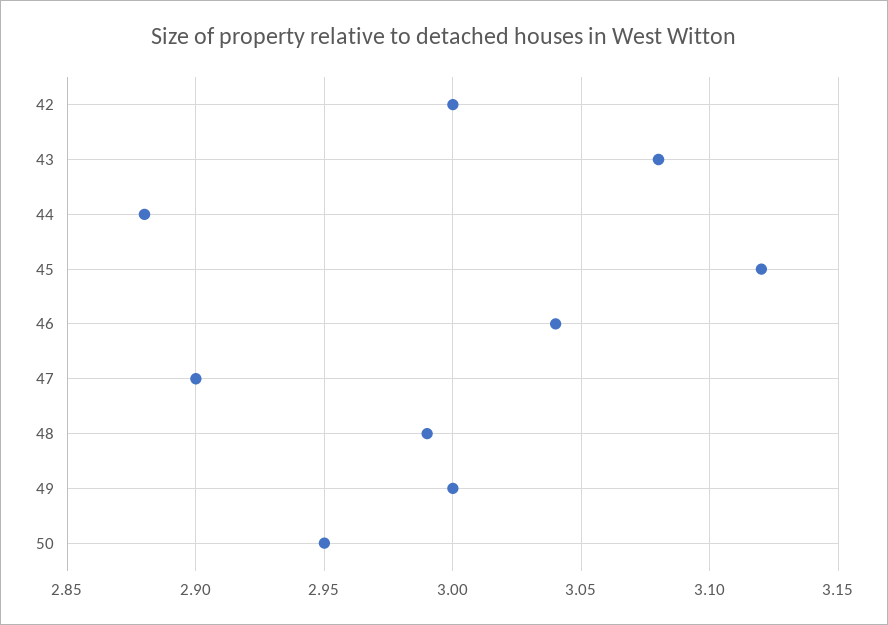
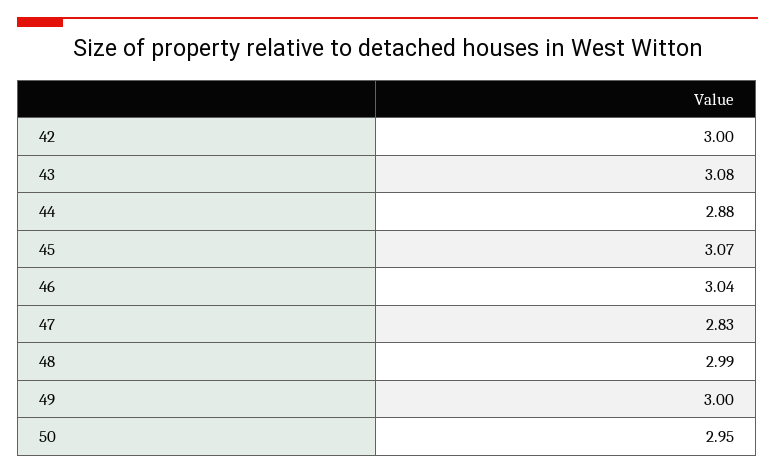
  {
    "42": 3,
    "43": 3.08,
    "44": 2.88,
-   "45": 3.12,
+   "45": 3.07,
    "46": 3.04,
-   "47": 2.9,
+   "47": 2.83,
    "48": 2.99,
    "49": 3,
    "50": 2.95
  }

